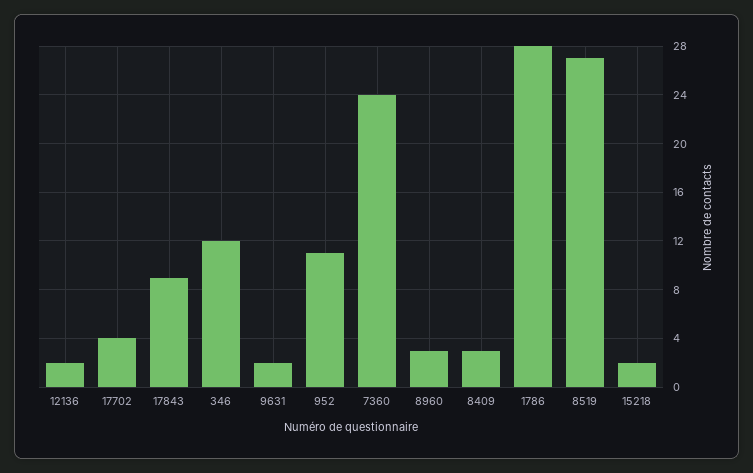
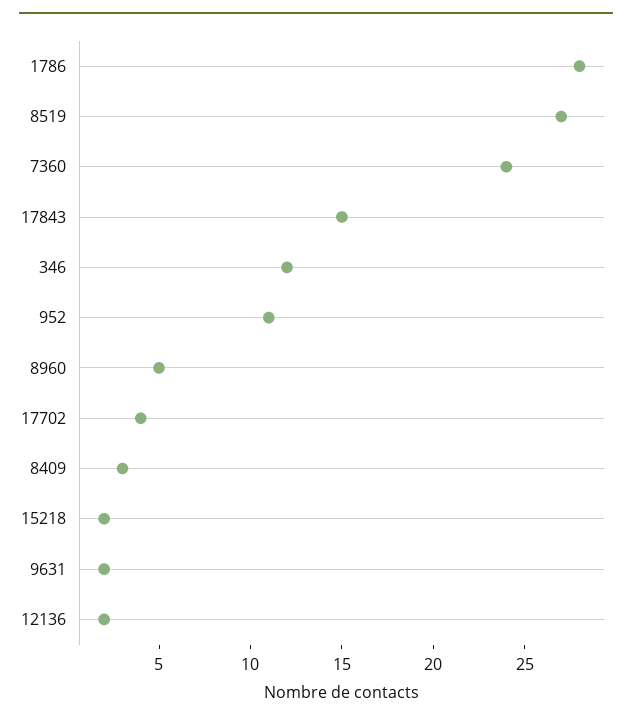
  {
    "12136": 2,
    "17702": 4,
-   "17843": 9,
+   "17843": 15,
    "346": 12,
    "9631": 2,
    "952": 11,
    "7360": 24,
-   "8960": 3,
+   "8960": 5,
    "8409": 3,
    "1786": 28,
    "8519": 27,
    "15218": 2
  }

